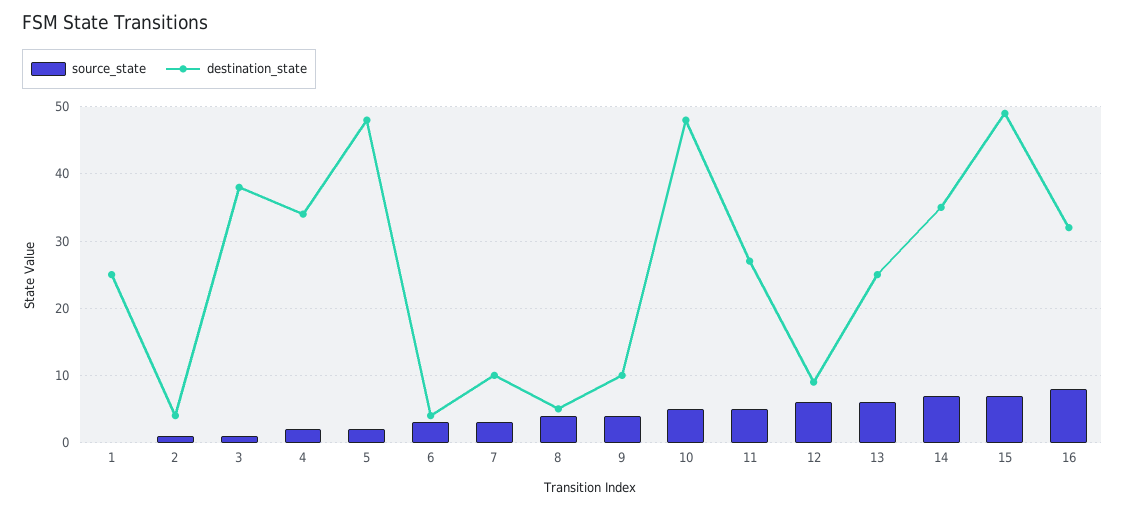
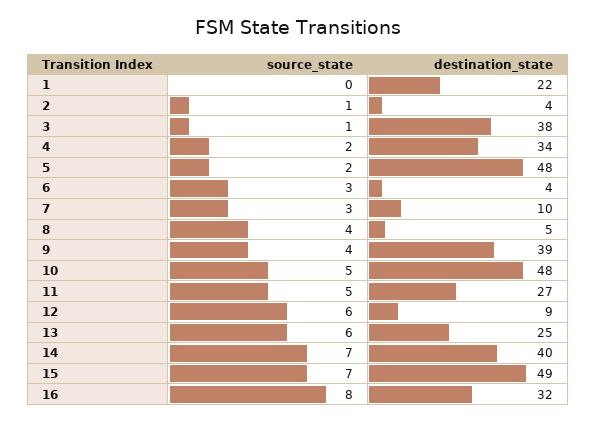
  {
    "source_state": {
      "1": 0,
      "2": 1,
      "3": 1,
      "4": 2,
      "5": 2,
      "6": 3,
      "7": 3,
      "8": 4,
      "9": 4,
      "10": 5,
      "11": 5,
      "12": 6,
      "13": 6,
      "14": 7,
      "15": 7,
      "16": 8
    },
    "destination_state": {
-     "1": 25,
+     "1": 22,
      "2": 4,
      "3": 38,
      "4": 34,
      "5": 48,
      "6": 4,
      "7": 10,
      "8": 5,
-     "9": 10,
+     "9": 39,
      "10": 48,
      "11": 27,
      "12": 9,
      "13": 25,
-     "14": 35,
+     "14": 40,
      "15": 49,
      "16": 32
    }
  }

